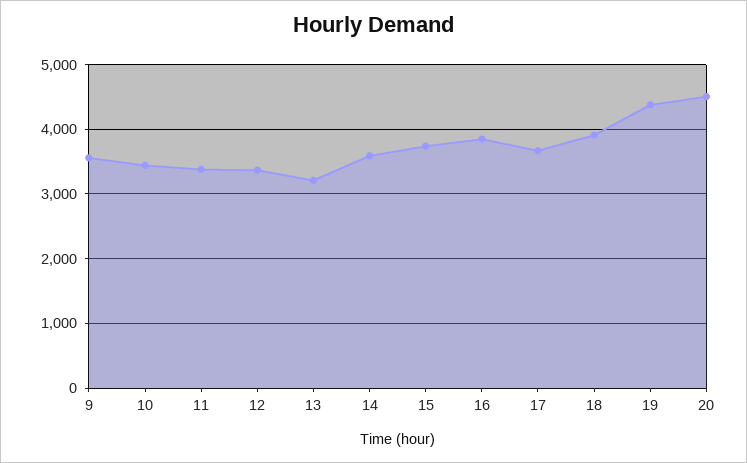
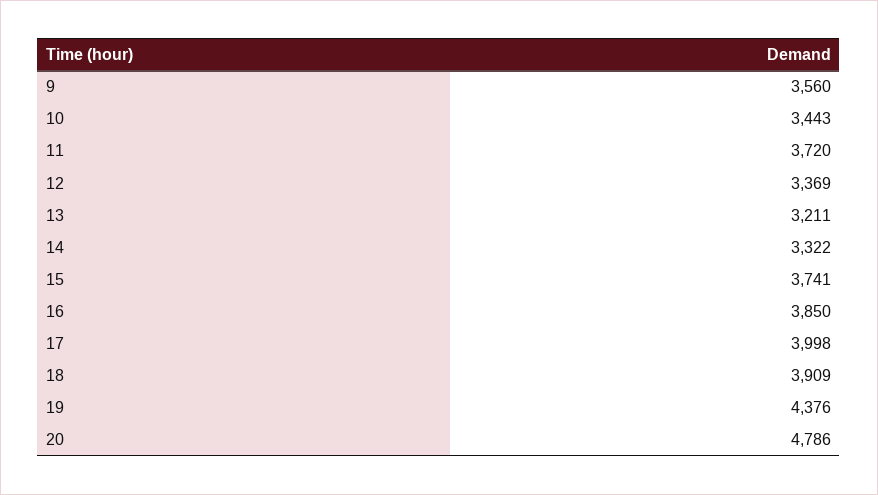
  {
    "9": 3560,
    "10": 3443,
-   "11": 3400,
+   "11": 3720,
    "12": 3369,
    "13": 3211,
-   "14": 3600,
+   "14": 3322,
    "15": 3741,
    "16": 3850,
-   "17": 3700,
+   "17": 3998,
    "18": 3909,
    "19": 4376,
-   "20": 4500
+   "20": 4786
  }

